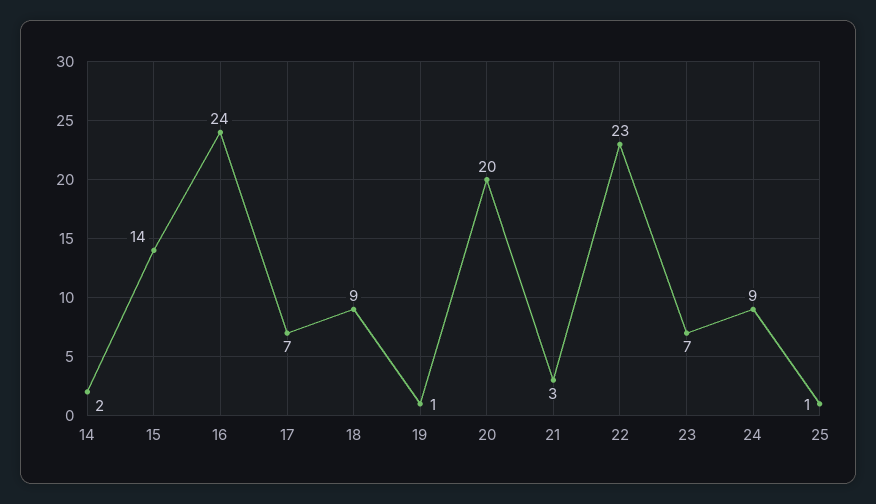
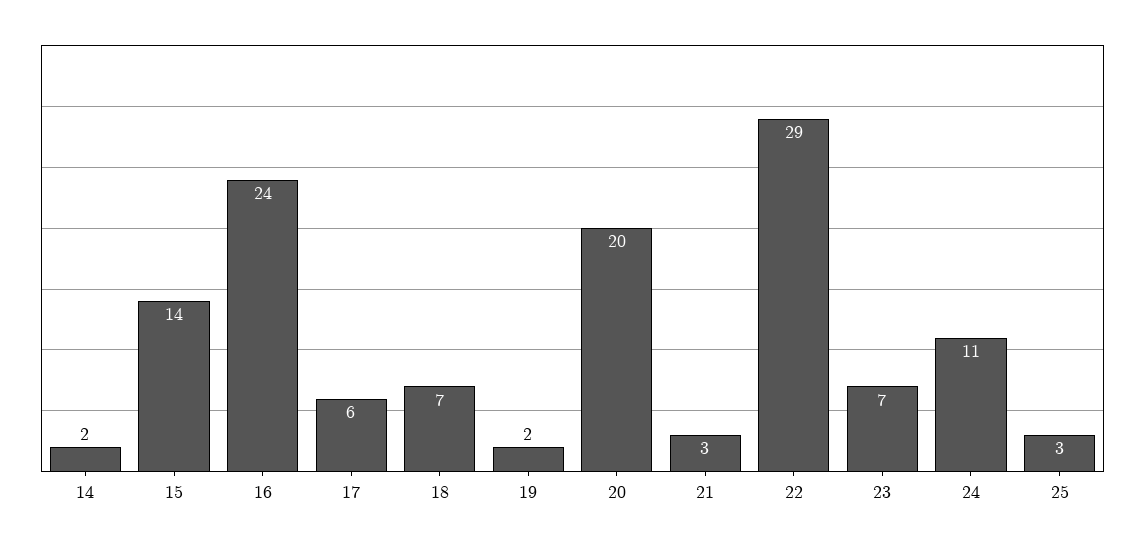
  {
    "14": 2,
    "15": 14,
    "16": 24,
-   "17": 7,
+   "17": 6,
-   "18": 9,
+   "18": 7,
-   "19": 1,
+   "19": 2,
    "20": 20,
    "21": 3,
-   "22": 23,
+   "22": 29,
    "23": 7,
-   "24": 9,
+   "24": 11,
-   "25": 1
+   "25": 3
  }

